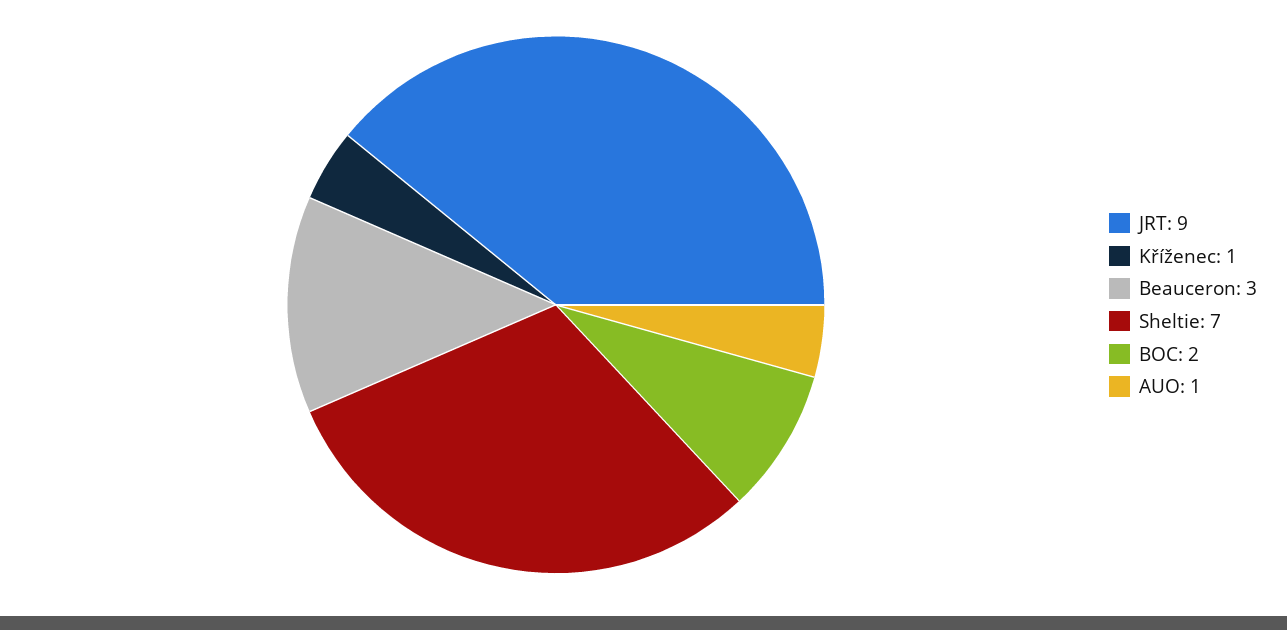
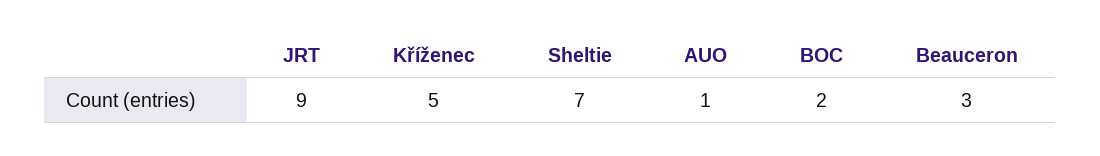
  {
    "JRT": 9,
-   "Kříženec": 1,
+   "Kříženec": 5,
    "Beauceron": 3,
    "Sheltie": 7,
    "BOC": 2,
    "AUO": 1
  }

